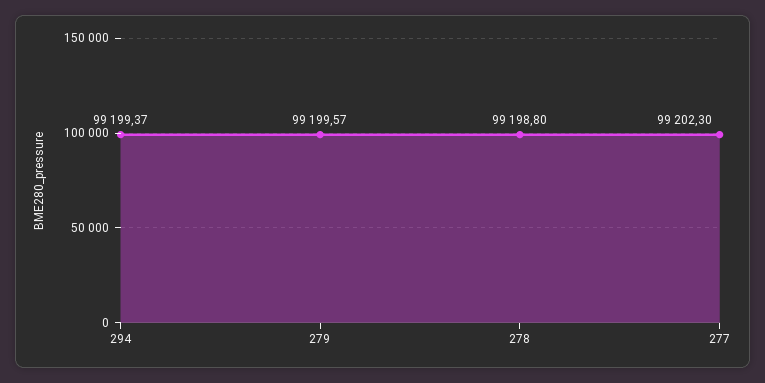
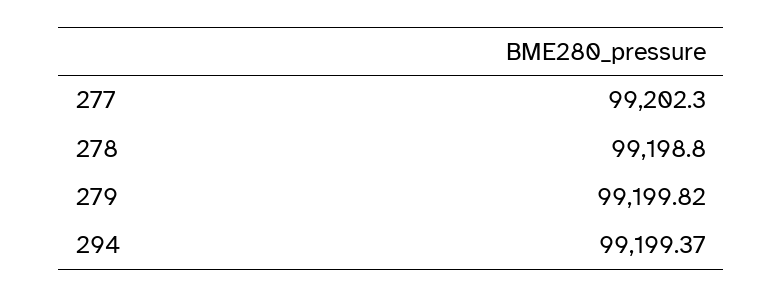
  {
    "294": 99199.37,
-   "279": 99199.57,
+   "279": 99199.82,
    "278": 99198.8,
    "277": 99202.3
  }

